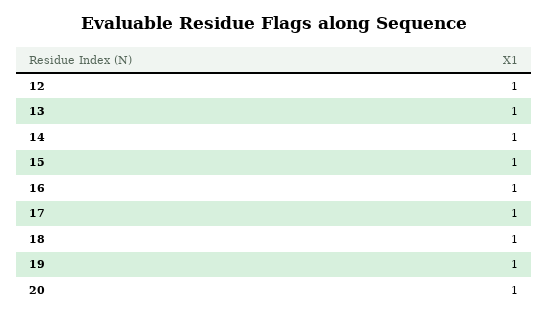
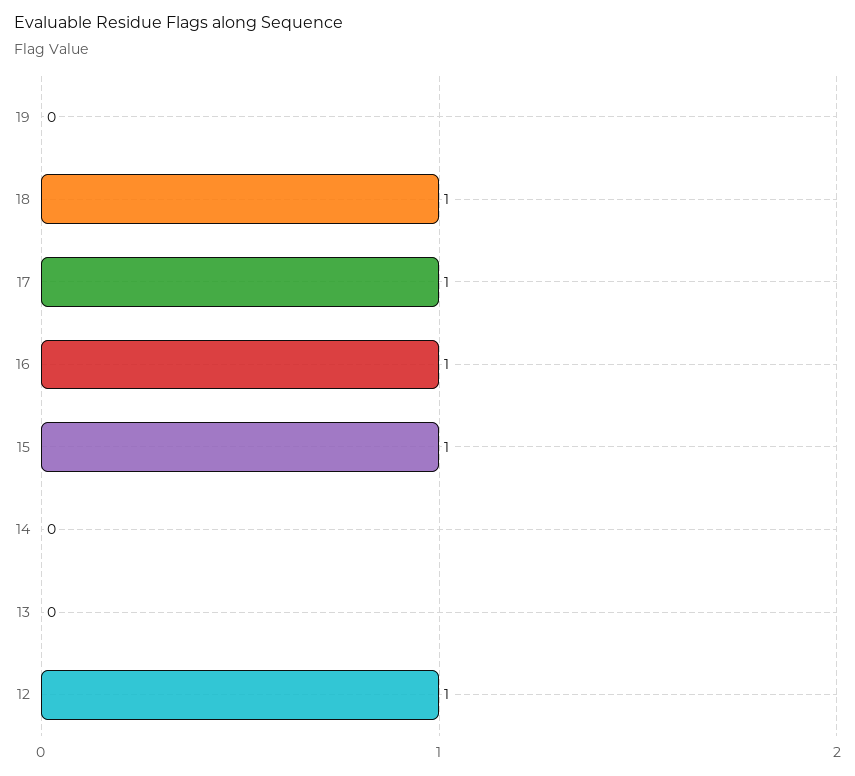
  {
    "12": 1,
-   "13": 1,
+   "13": 0,
-   "14": 1,
+   "14": 0,
    "15": 1,
    "16": 1,
    "17": 1,
    "18": 1,
-   "19": 1,
+   "19": 0
-   "20": 1
  }

